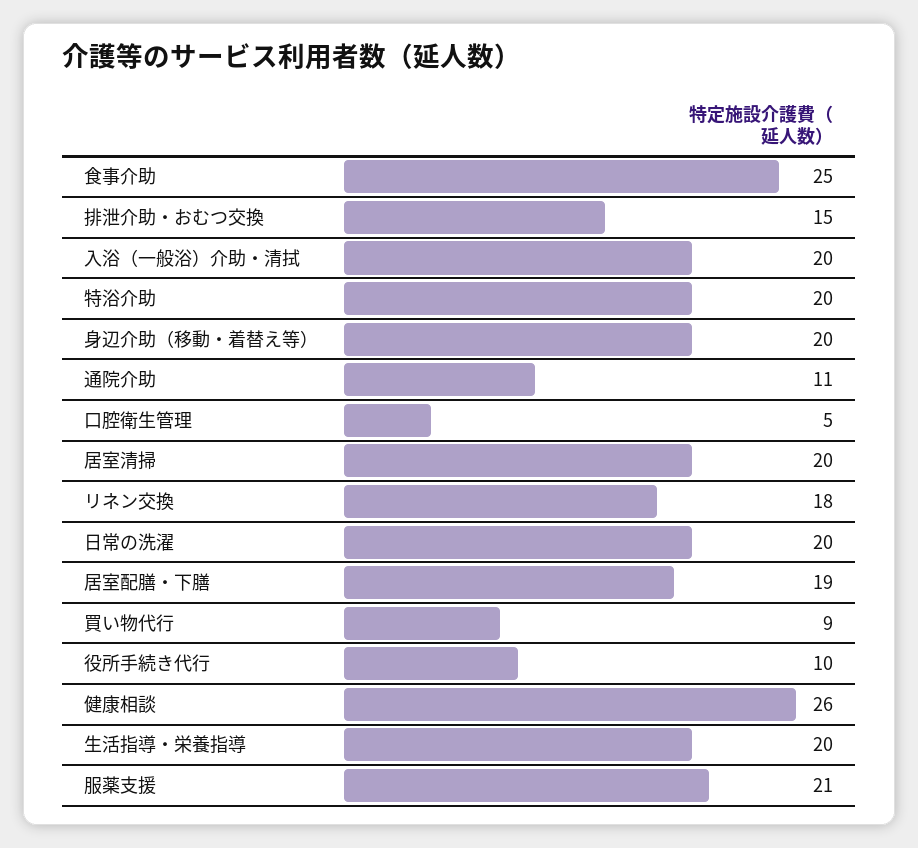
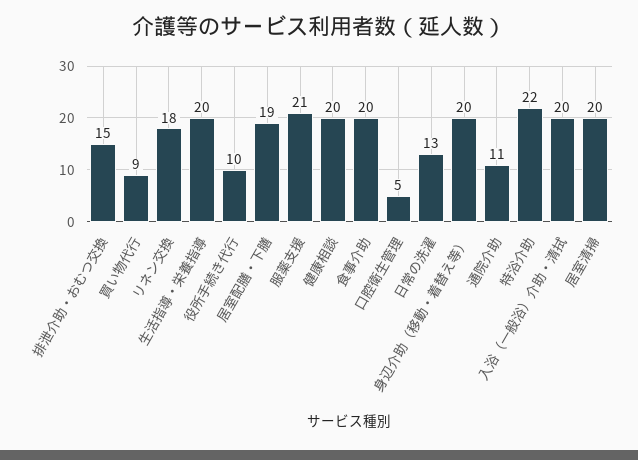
  {
-   "食事介助": 25,
+   "食事介助": 20,
    "排泄介助・おむつ交換": 15,
    "入浴（一般浴）介助・清拭": 20,
-   "特浴介助": 20,
+   "特浴介助": 22,
    "身辺介助（移動・着替え等）": 20,
    "通院介助": 11,
    "口腔衛生管理": 5,
    "居室清掃": 20,
    "リネン交換": 18,
-   "日常の洗濯": 20,
+   "日常の洗濯": 13,
    "居室配膳・下膳": 19,
    "買い物代行": 9,
    "役所手続き代行": 10,
-   "健康相談": 26,
+   "健康相談": 20,
    "生活指導・栄養指導": 20,
    "服薬支援": 21
  }

